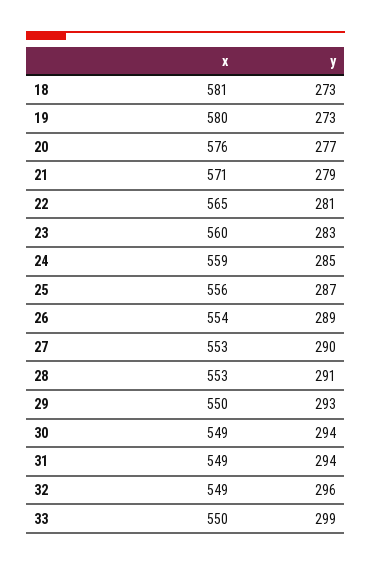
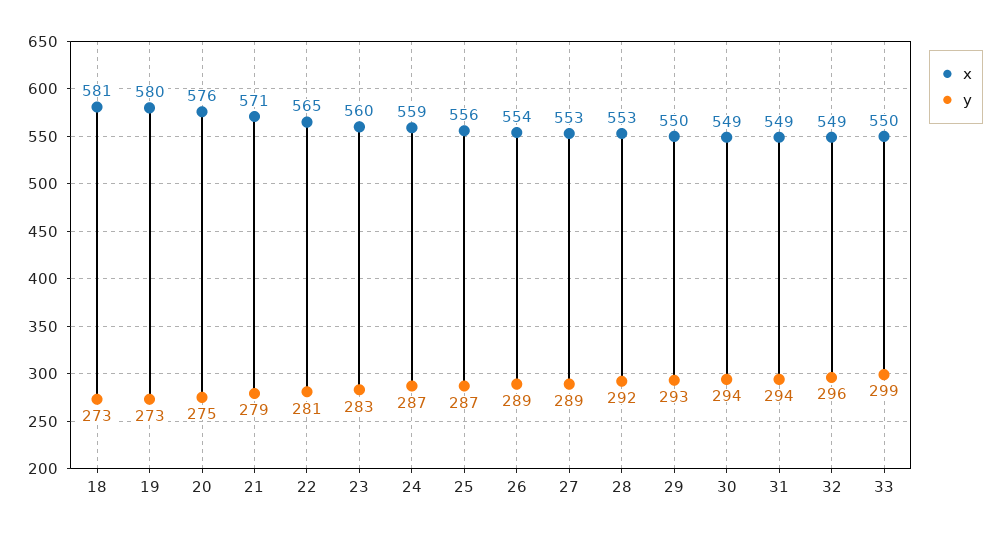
  {
    "x": {
      "18": 581,
      "19": 580,
      "20": 576,
      "21": 571,
      "22": 565,
      "23": 560,
      "24": 559,
      "25": 556,
      "26": 554,
      "27": 553,
      "28": 553,
      "29": 550,
      "30": 549,
      "31": 549,
      "32": 549,
      "33": 550
    },
    "y": {
      "18": 273,
      "19": 273,
-     "20": 277,
+     "20": 275,
      "21": 279,
      "22": 281,
      "23": 283,
-     "24": 285,
+     "24": 287,
      "25": 287,
      "26": 289,
-     "27": 290,
+     "27": 289,
-     "28": 291,
+     "28": 292,
      "29": 293,
      "30": 294,
      "31": 294,
      "32": 296,
      "33": 299
    }
  }

